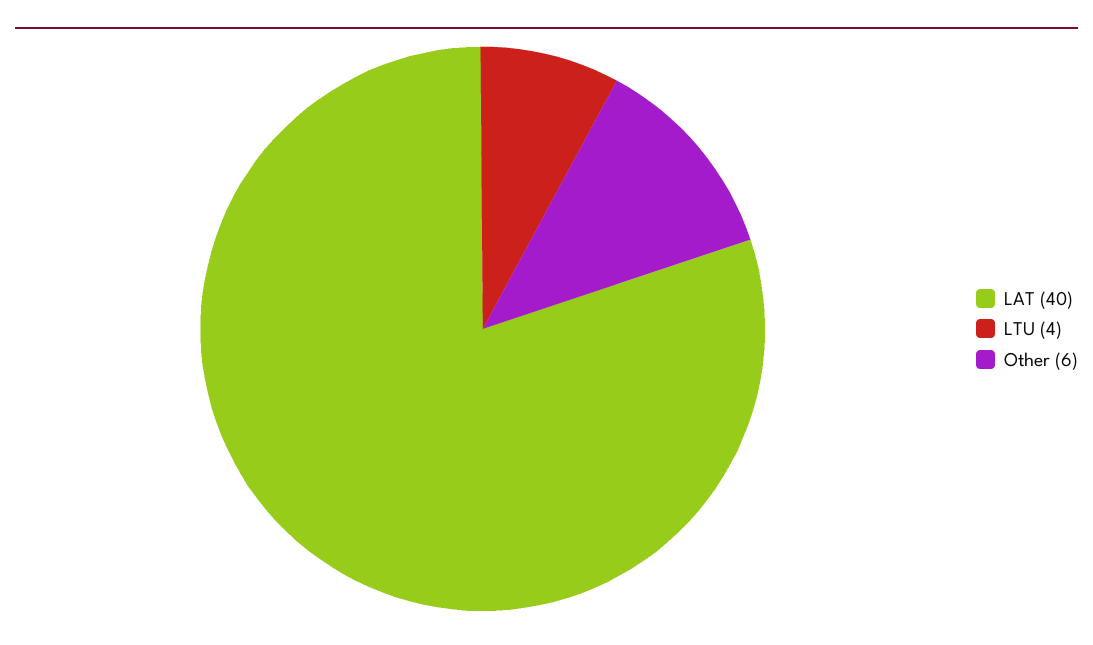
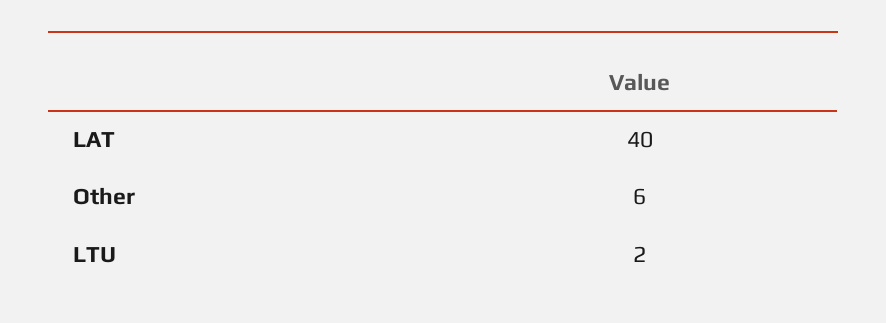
  {
    "LAT": 40,
-   "LTU": 4,
+   "LTU": 2,
    "Other": 6
  }

